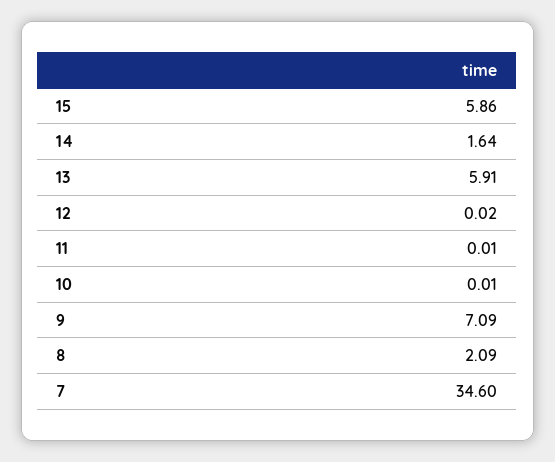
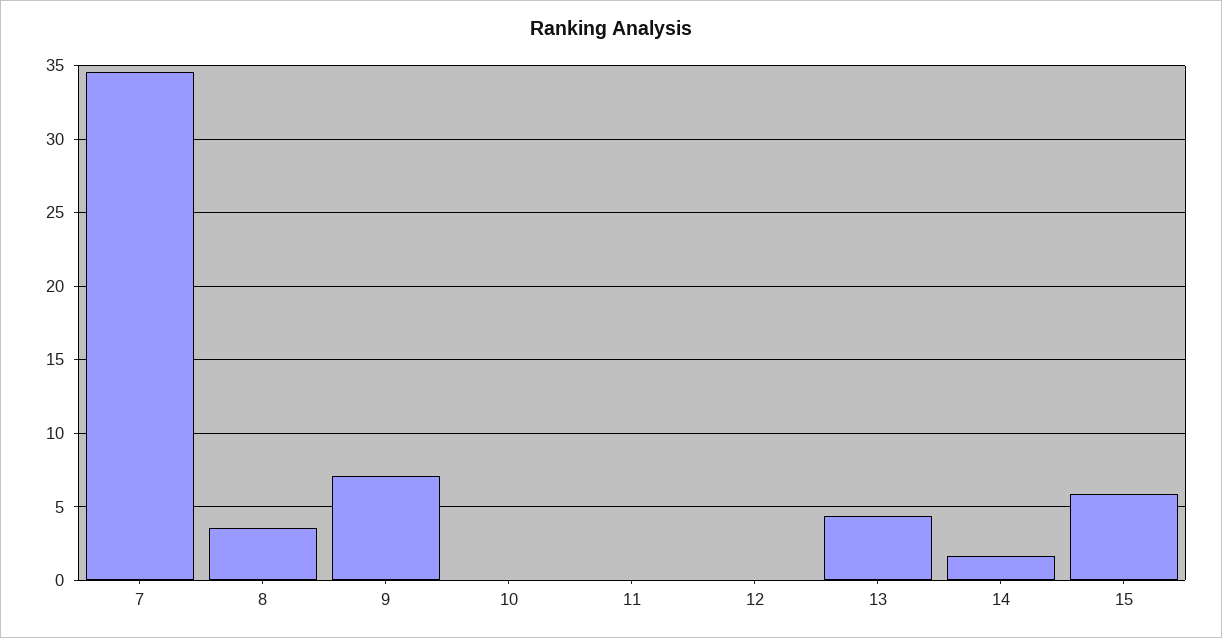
  {
    "15": 5.86,
    "14": 1.64,
-   "13": 5.91,
+   "13": 4.5,
    "12": 0.02,
    "11": 0.01,
    "10": 0.01,
    "9": 7.09,
-   "8": 2.09,
+   "8": 3.5,
    "7": 34.6
  }

